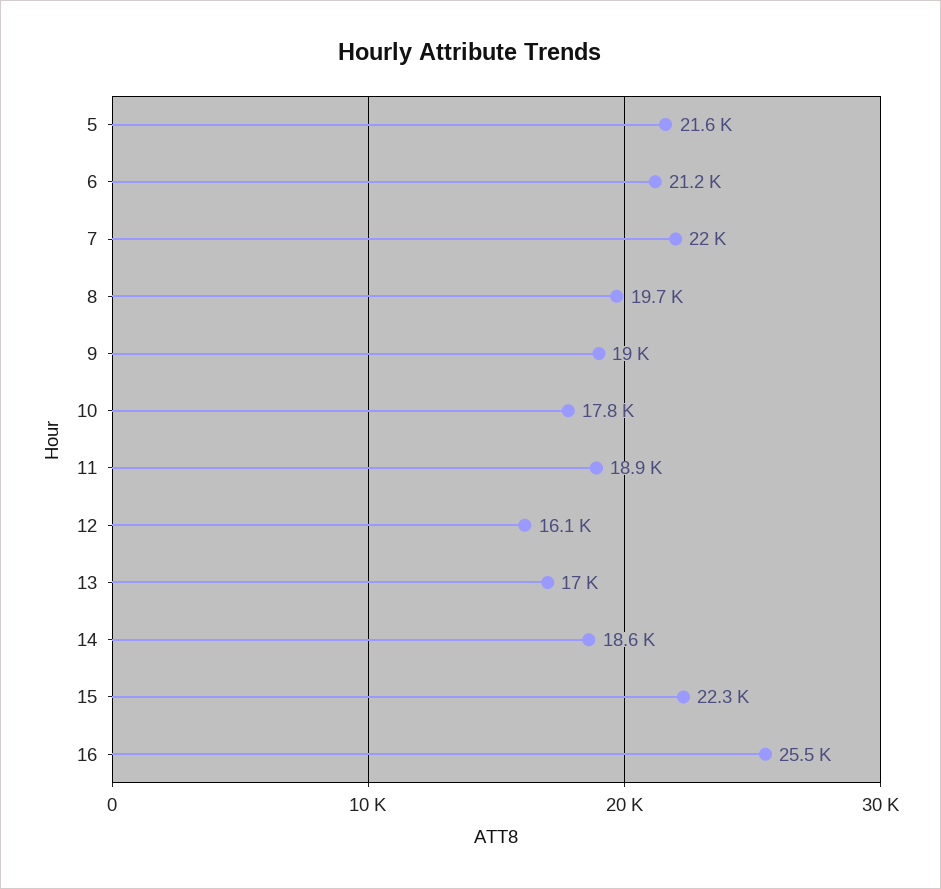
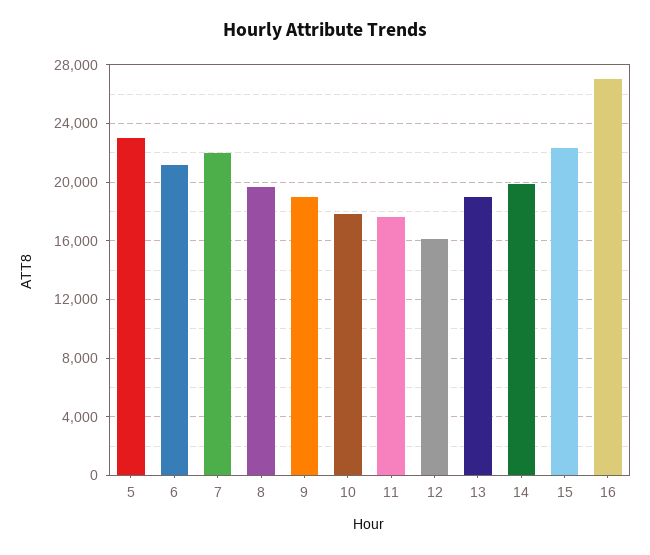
  {
-   "5": 21600,
+   "5": 23000,
    "6": 21200,
    "7": 22000,
    "8": 19700,
    "9": 19000,
    "10": 17800,
-   "11": 18900,
+   "11": 17500,
    "12": 16100,
-   "13": 17000,
+   "13": 19000,
-   "14": 18600,
+   "14": 20000,
    "15": 22300,
-   "16": 25500
+   "16": 27000
  }

